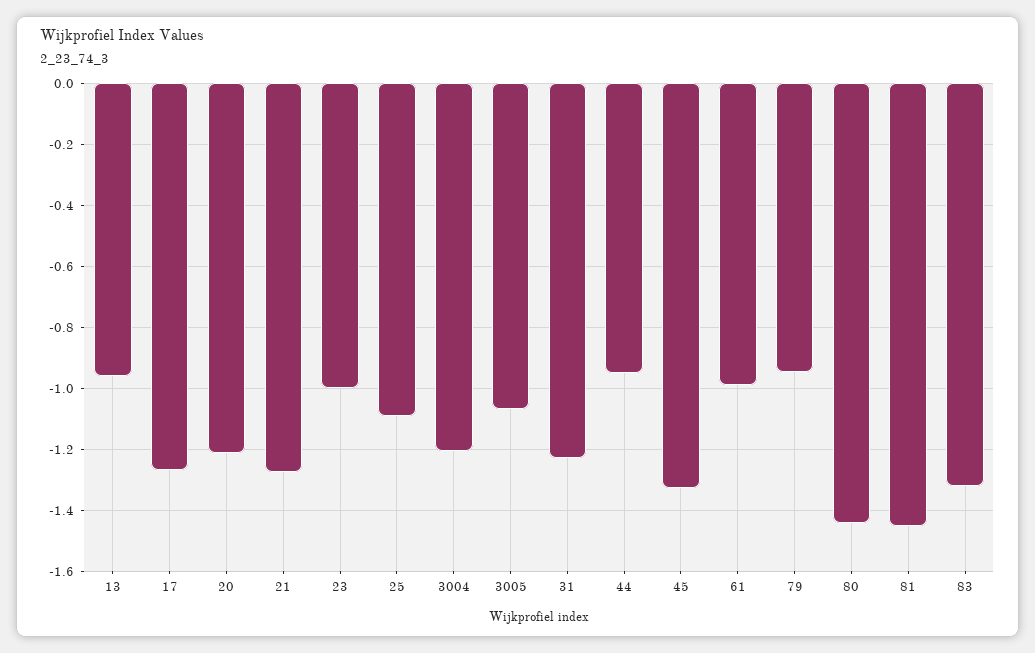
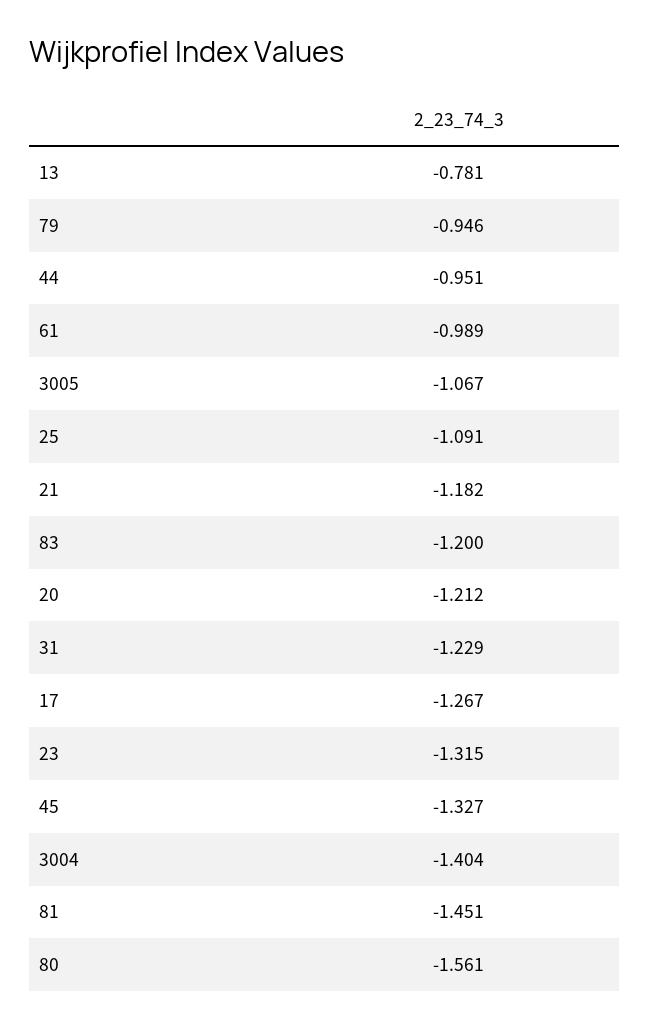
  {
-   "13": -0.96,
+   "13": -0.781,
    "17": -1.267,
    "20": -1.212,
-   "21": -1.28,
+   "21": -1.182,
-   "23": -1,
+   "23": -1.315,
    "25": -1.091,
-   "3004": -1.2,
+   "3004": -1.404,
    "3005": -1.067,
    "31": -1.229,
    "44": -0.951,
    "45": -1.327,
    "61": -0.989,
    "79": -0.946,
-   "80": -1.44,
+   "80": -1.561,
    "81": -1.451,
-   "83": -1.32
+   "83": -1.2
  }

